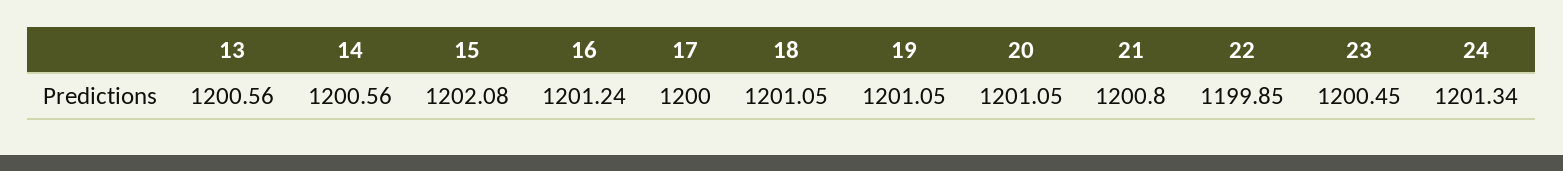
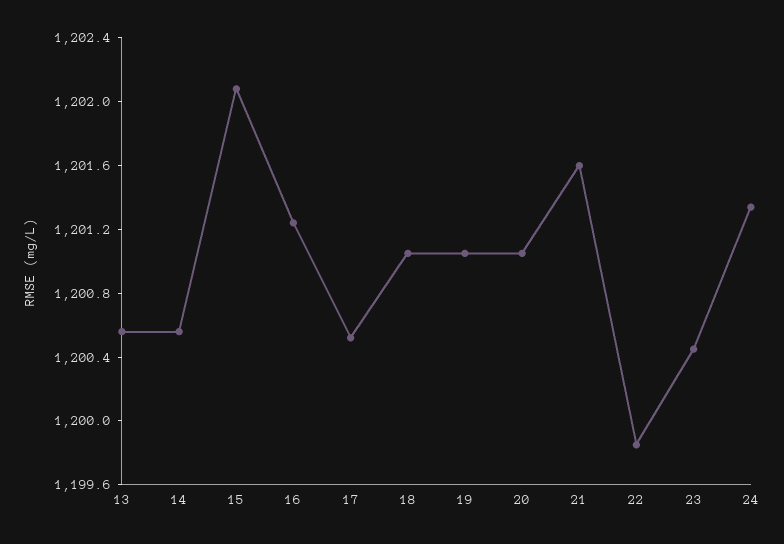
  {
    "13": 1200.56,
    "14": 1200.56,
    "15": 1202.08,
    "16": 1201.24,
-   "17": 1200,
+   "17": 1200.5,
    "18": 1201.05,
    "19": 1201.05,
    "20": 1201.05,
-   "21": 1200.8,
+   "21": 1201.6,
    "22": 1199.85,
    "23": 1200.45,
    "24": 1201.34
  }

